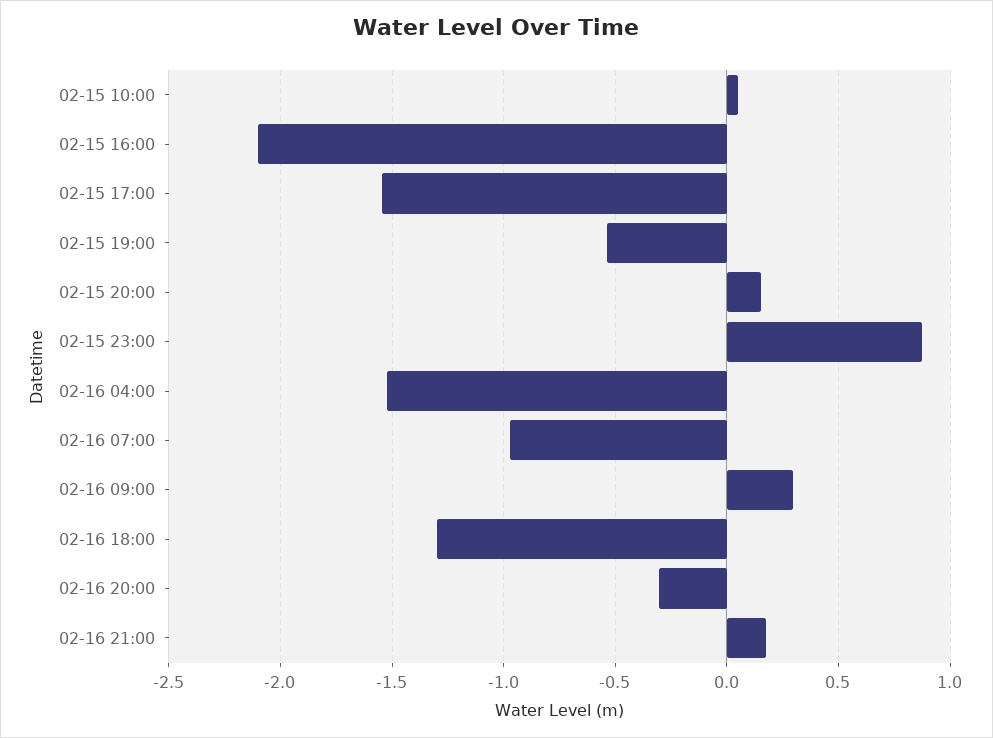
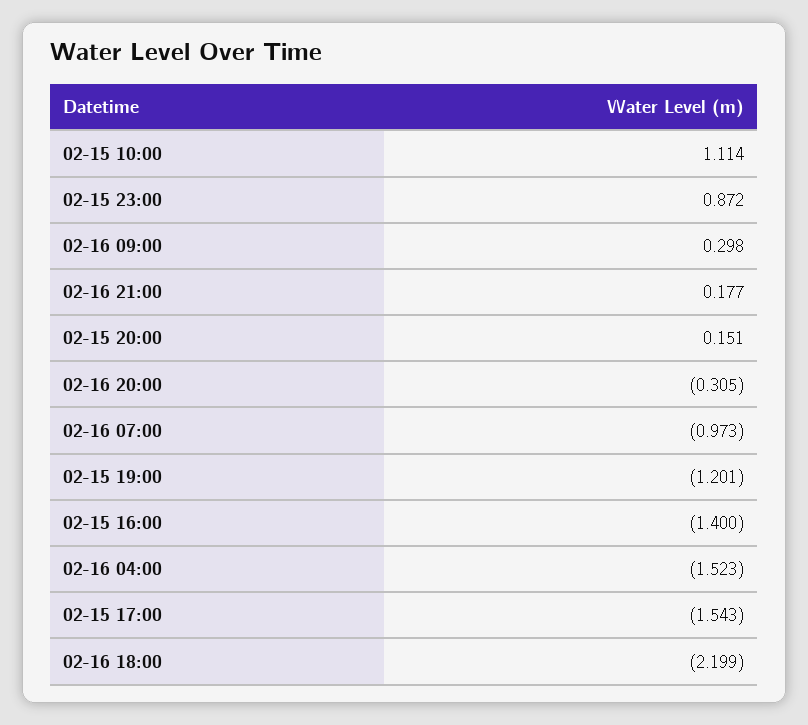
  {
-   "02-15 10:00": 0.05,
+   "02-15 10:00": 1.114,
-   "02-15 16:00": -2.1,
+   "02-15 16:00": -1.4,
    "02-15 17:00": -1.543,
-   "02-15 19:00": -0.55,
+   "02-15 19:00": -1.201,
    "02-15 20:00": 0.151,
    "02-15 23:00": 0.872,
    "02-16 04:00": -1.523,
    "02-16 07:00": -0.973,
    "02-16 09:00": 0.298,
-   "02-16 18:00": -1.3,
+   "02-16 18:00": -2.199,
    "02-16 20:00": -0.305,
    "02-16 21:00": 0.177
  }

